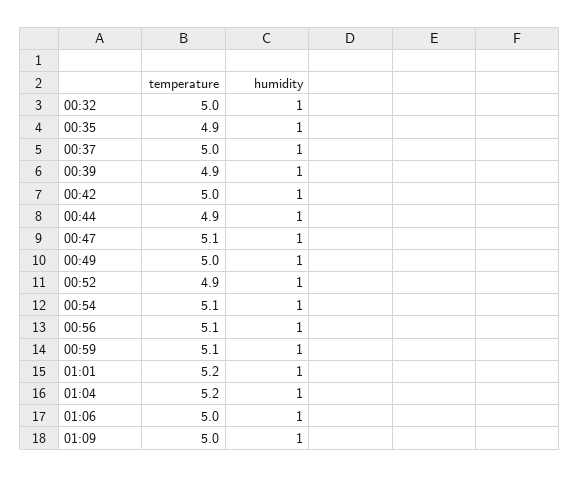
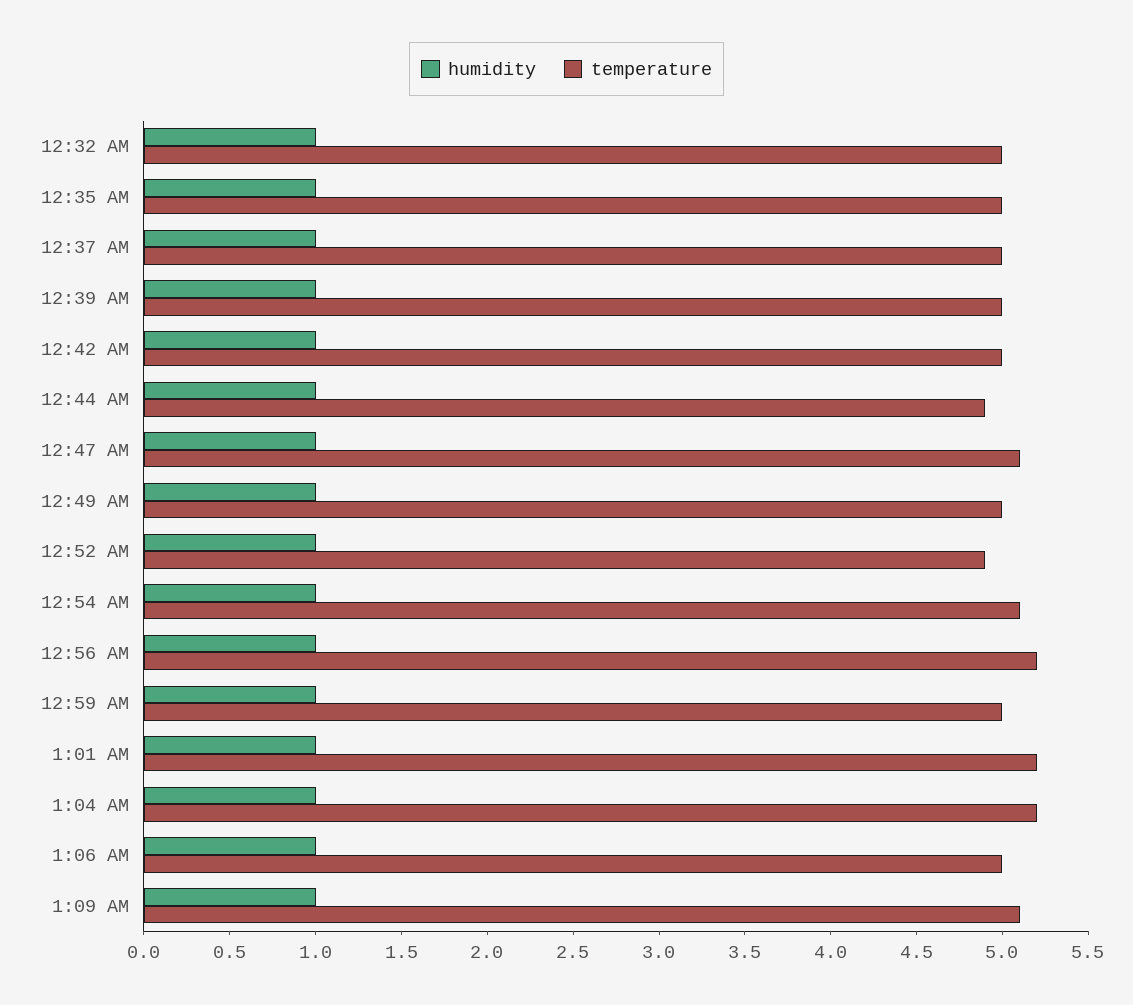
  {
    "temperature": {
      "00:32": 5,
-     "00:35": 4.9,
+     "00:35": 5,
      "00:37": 5,
-     "00:39": 4.9,
+     "00:39": 5,
      "00:42": 5,
      "00:44": 4.9,
      "00:47": 5.1,
      "00:49": 5,
      "00:52": 4.9,
      "00:54": 5.1,
-     "00:56": 5.1,
+     "00:56": 5.2,
-     "00:59": 5.1,
+     "00:59": 5,
      "01:01": 5.2,
      "01:04": 5.2,
      "01:06": 5,
-     "01:09": 5
+     "01:09": 5.1
    },
    "humidity": {
      "00:32": 1,
      "00:35": 1,
      "00:37": 1,
      "00:39": 1,
      "00:42": 1,
      "00:44": 1,
      "00:47": 1,
      "00:49": 1,
      "00:52": 1,
      "00:54": 1,
      "00:56": 1,
      "00:59": 1,
      "01:01": 1,
      "01:04": 1,
      "01:06": 1,
      "01:09": 1
    }
  }

